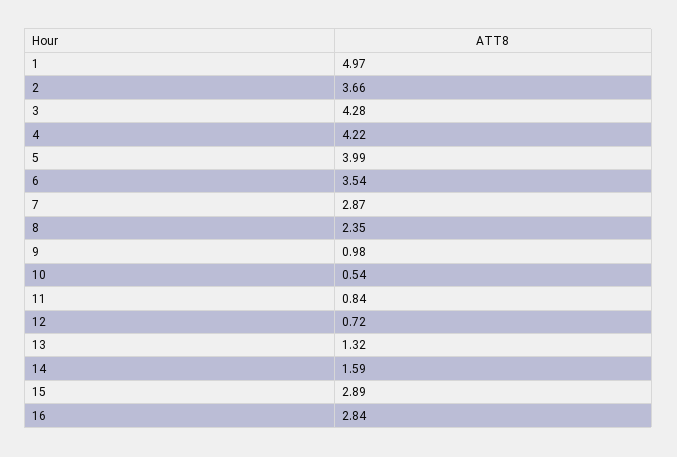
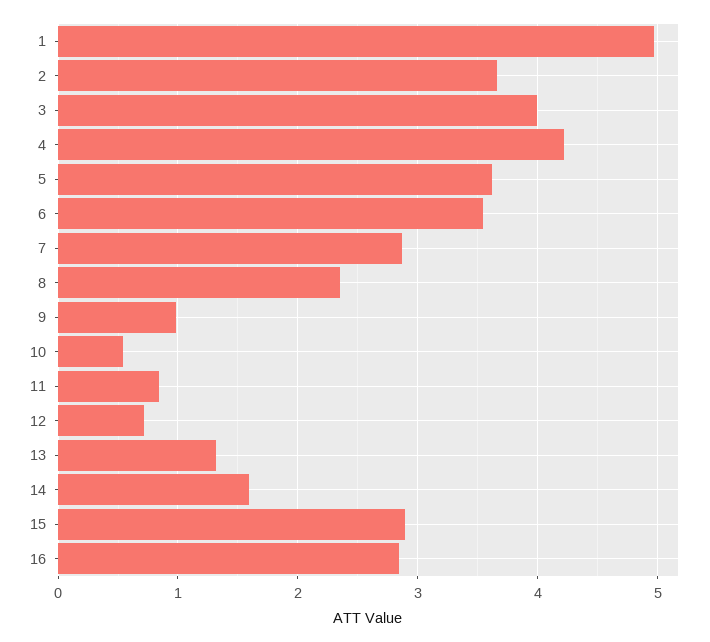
  {
    "1": 4.97,
    "2": 3.66,
-   "3": 4.28,
+   "3": 4,
    "4": 4.22,
-   "5": 3.99,
+   "5": 3.6,
    "6": 3.54,
    "7": 2.87,
    "8": 2.35,
    "9": 0.98,
    "10": 0.54,
    "11": 0.84,
    "12": 0.72,
    "13": 1.32,
    "14": 1.59,
    "15": 2.89,
    "16": 2.84
  }

